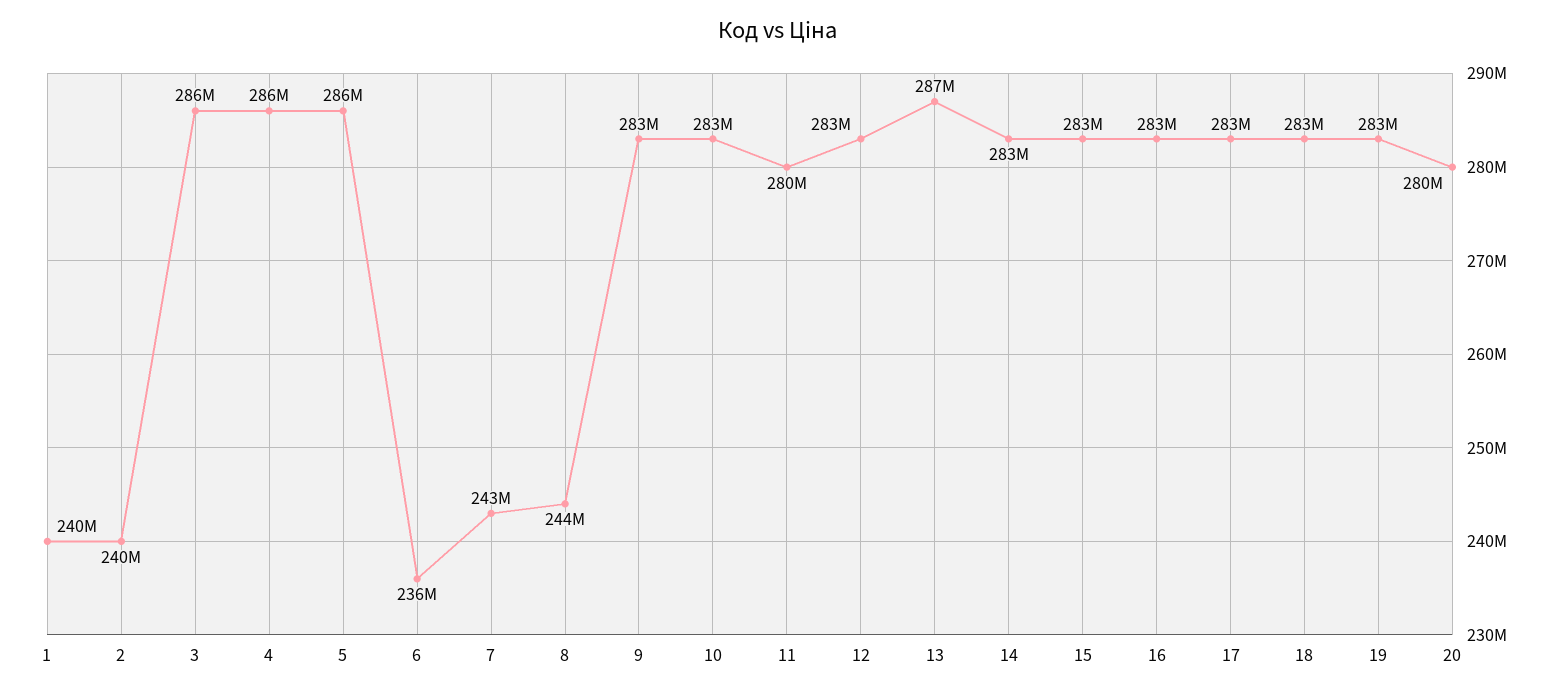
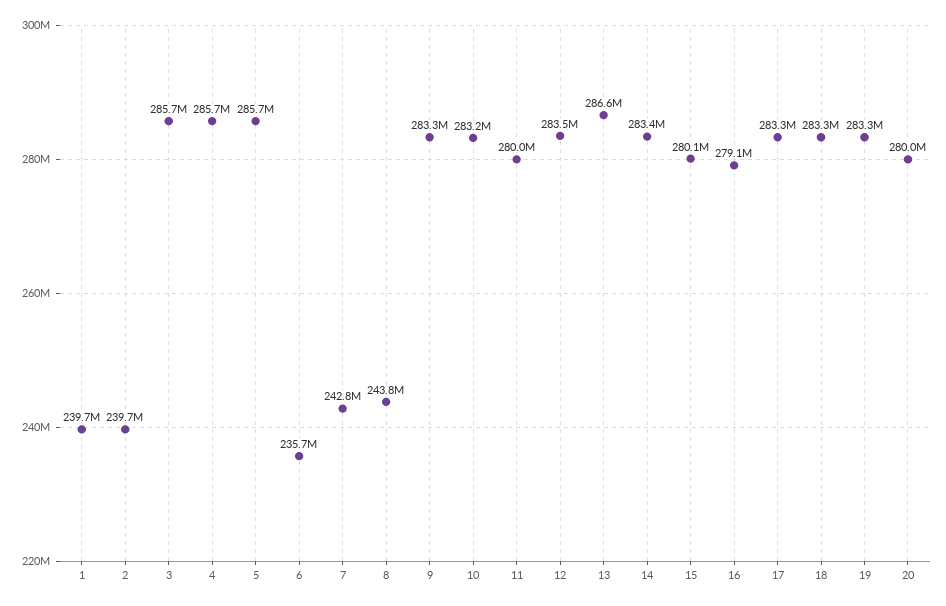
  {
    "1": 239700000,
    "2": 239700000,
    "3": 285700000,
    "4": 285700000,
    "5": 285700000,
    "6": 235700000,
    "7": 242800000,
    "8": 243800000,
    "9": 283300000,
    "10": 283200000,
    "11": 280000000,
    "12": 283500000,
    "13": 286600000,
    "14": 283400000,
-   "15": 283000000,
+   "15": 280100000,
-   "16": 283000000,
+   "16": 279100000,
    "17": 283300000,
    "18": 283300000,
    "19": 283300000,
    "20": 280000000
  }

